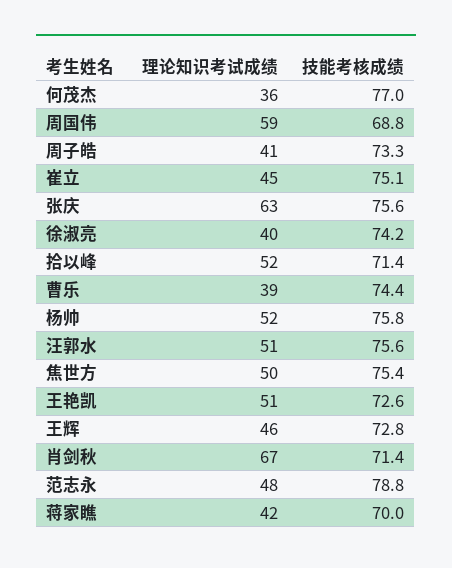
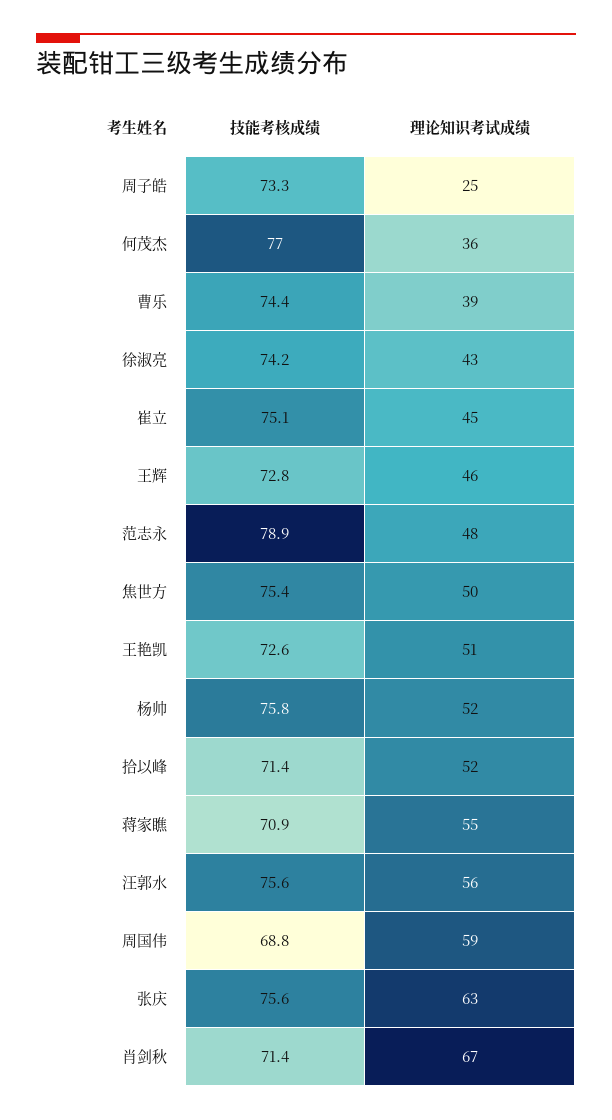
  {
    "理论知识考试成绩": {
      "何茂杰": 36,
      "周国伟": 59,
-     "周子皓": 41,
+     "周子皓": 25,
      "崔立": 45,
      "张庆": 63,
-     "徐淑亮": 40,
+     "徐淑亮": 43,
      "拾以峰": 52,
      "曹乐": 39,
      "杨帅": 52,
-     "汪郭水": 51,
+     "汪郭水": 56,
      "焦世方": 50,
      "王艳凯": 51,
      "王辉": 46,
      "肖剑秋": 67,
      "范志永": 48,
-     "蒋家瞧": 42
+     "蒋家瞧": 55
    },
    "技能考核成绩": {
      "何茂杰": 77,
      "周国伟": 68.8,
      "周子皓": 73.3,
      "崔立": 75.1,
      "张庆": 75.6,
      "徐淑亮": 74.2,
      "拾以峰": 71.4,
      "曹乐": 74.4,
      "杨帅": 75.8,
      "汪郭水": 75.6,
      "焦世方": 75.4,
      "王艳凯": 72.6,
      "王辉": 72.8,
      "肖剑秋": 71.4,
-     "范志永": 78.8,
+     "范志永": 78.9,
-     "蒋家瞧": 70
+     "蒋家瞧": 70.9
    }
  }

